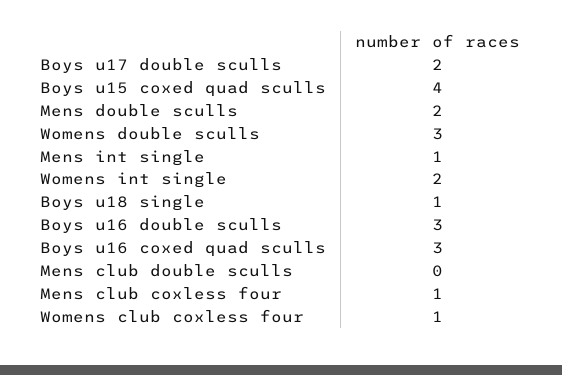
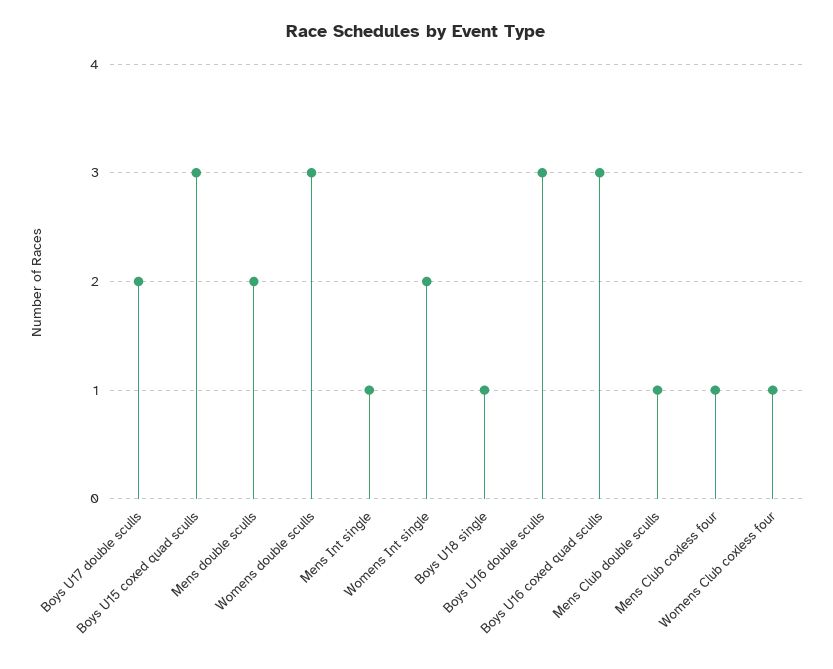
  {
    "Boys u17 double sculls": 2,
-   "Boys u15 coxed quad sculls": 4,
+   "Boys u15 coxed quad sculls": 3,
    "Mens double sculls": 2,
    "Womens double sculls": 3,
    "Mens int single": 1,
    "Womens int single": 2,
    "Boys u18 single": 1,
    "Boys u16 double sculls": 3,
    "Boys u16 coxed quad sculls": 3,
-   "Mens club double sculls": 0,
+   "Mens club double sculls": 1,
    "Mens club coxless four": 1,
    "Womens club coxless four": 1
  }

